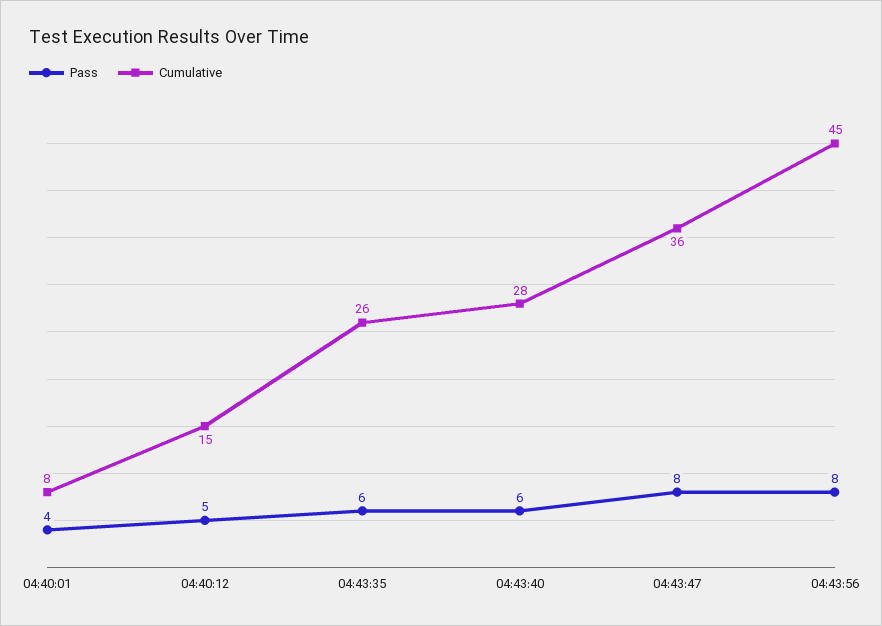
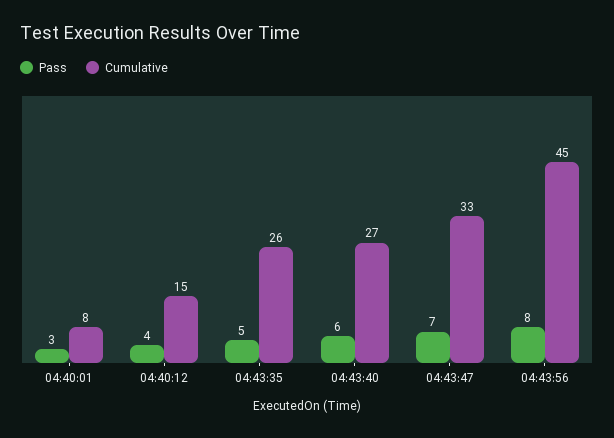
  {
    "Pass": {
-     "04:40:01": 4,
+     "04:40:01": 3,
-     "04:40:12": 5,
+     "04:40:12": 4,
-     "04:43:35": 6,
+     "04:43:35": 5,
      "04:43:40": 6,
-     "04:43:47": 8,
+     "04:43:47": 7,
      "04:43:56": 8
    },
    "Cumulative": {
      "04:40:01": 8,
      "04:40:12": 15,
      "04:43:35": 26,
-     "04:43:40": 28,
+     "04:43:40": 27,
-     "04:43:47": 36,
+     "04:43:47": 33,
      "04:43:56": 45
    }
  }

